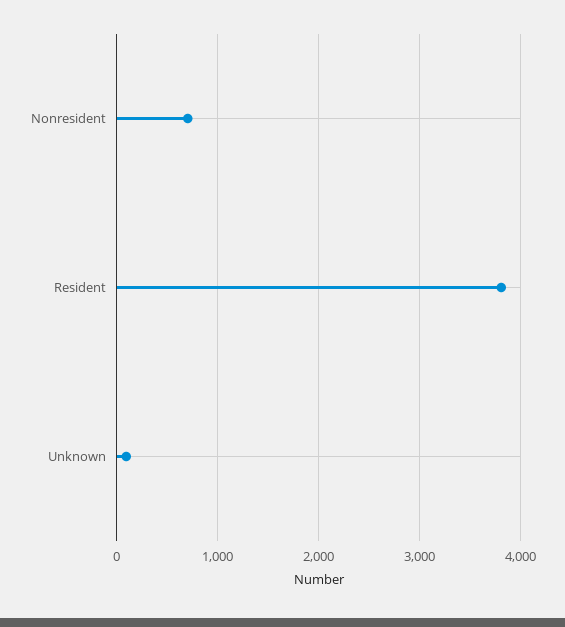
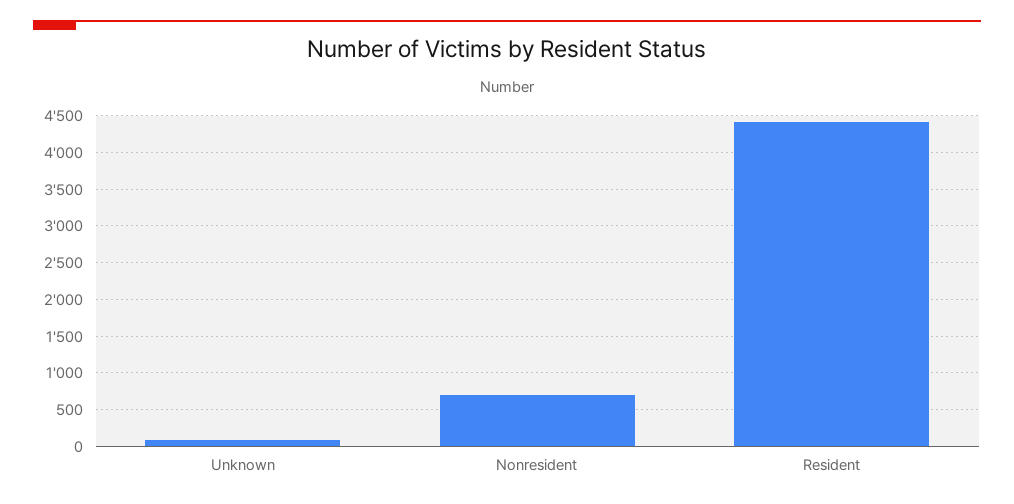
  {
    "Nonresident": 700,
-   "Resident": 3800,
+   "Resident": 4400,
    "Unknown": 100
  }

